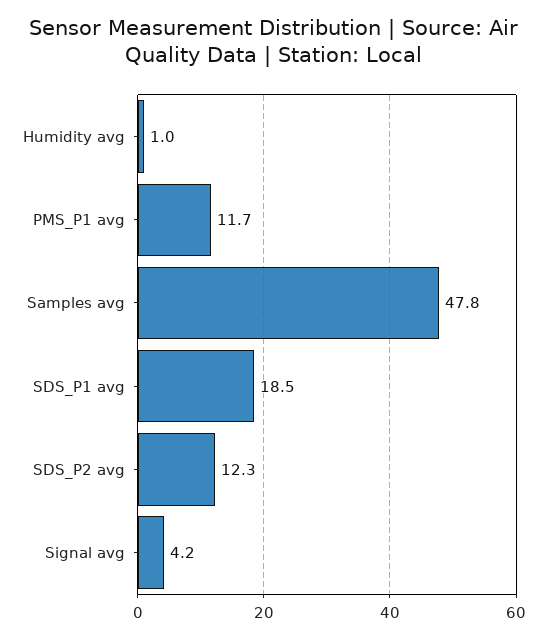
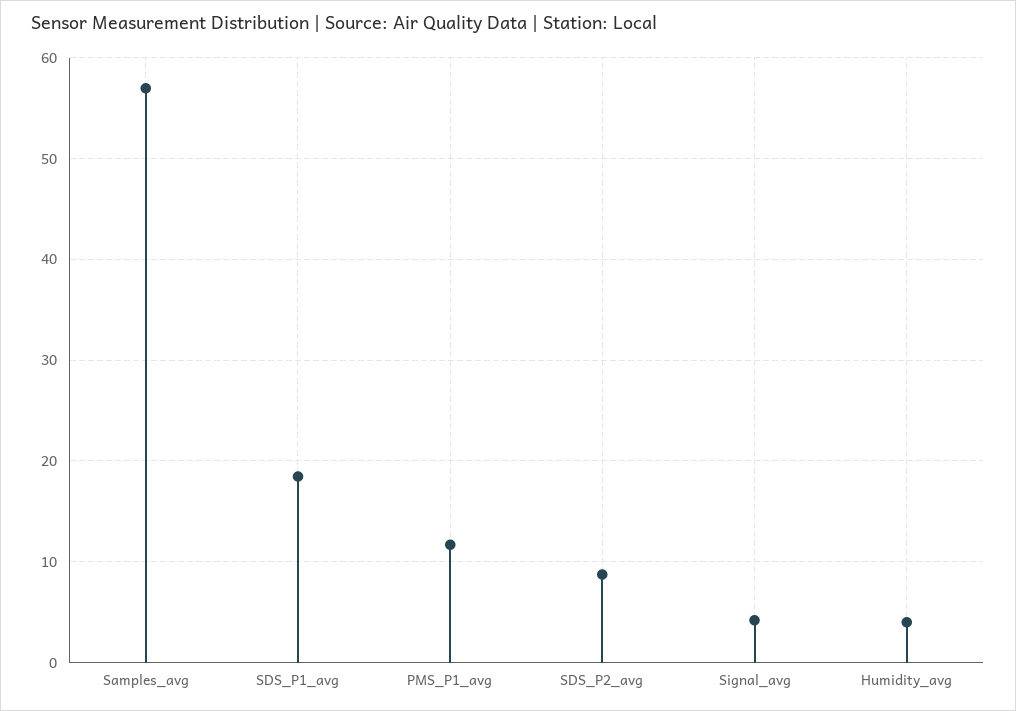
  {
-   "Humidity avg": 1,
+   "Humidity avg": 4,
    "PMS_P1 avg": 11.7,
-   "Samples avg": 47.8,
+   "Samples avg": 57,
    "SDS_P1 avg": 18.5,
-   "SDS_P2 avg": 12.3,
+   "SDS_P2 avg": 9,
    "Signal avg": 4.2
  }

